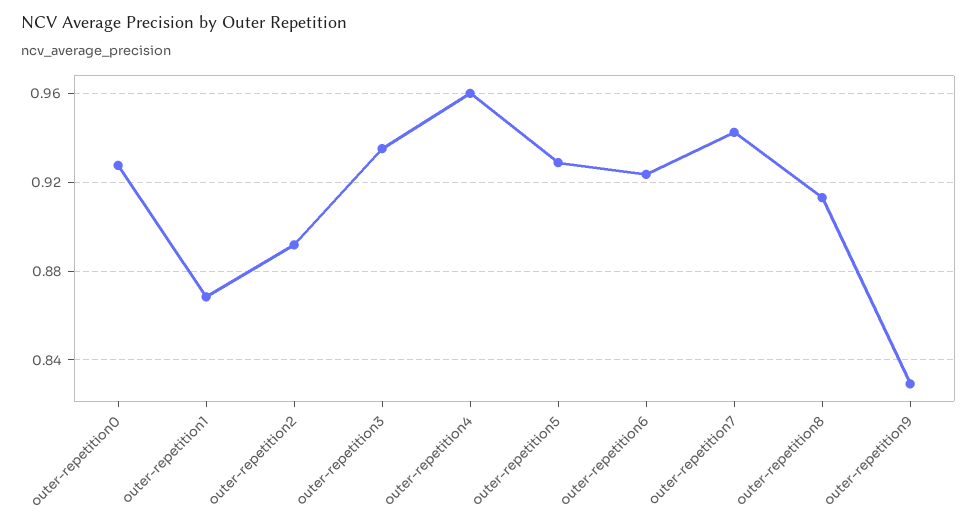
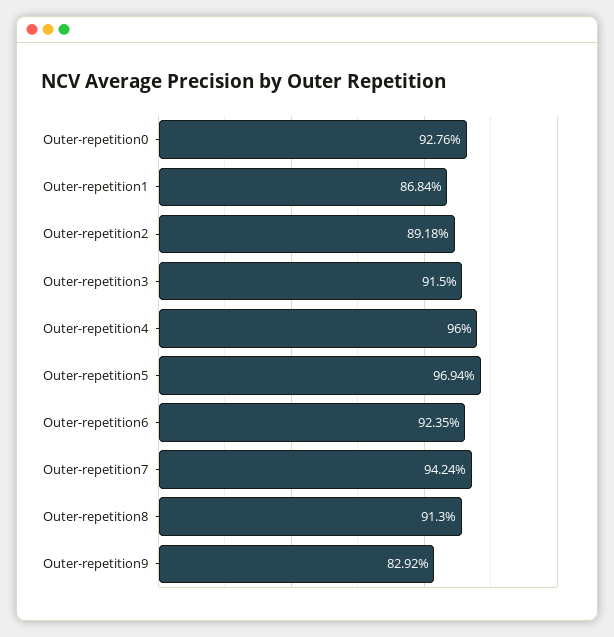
  {
    "outer-repetition0": 0.9276,
    "outer-repetition1": 0.8684,
    "outer-repetition2": 0.8918,
-   "outer-repetition3": 0.935,
+   "outer-repetition3": 0.915,
    "outer-repetition4": 0.96,
-   "outer-repetition5": 0.93,
+   "outer-repetition5": 0.9694,
    "outer-repetition6": 0.9235,
    "outer-repetition7": 0.9424,
    "outer-repetition8": 0.913,
    "outer-repetition9": 0.8292
  }

